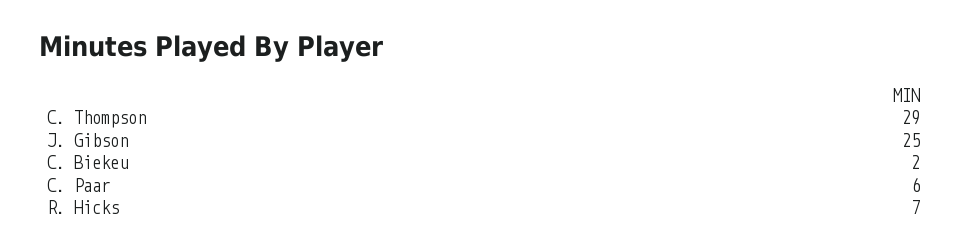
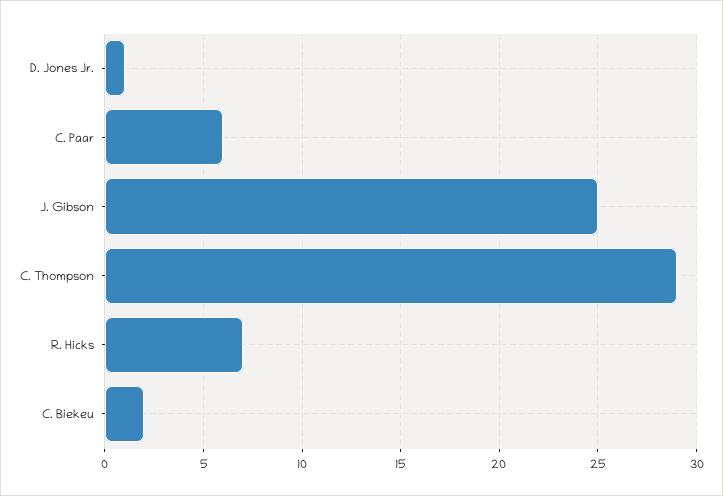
  {
    "C. Thompson": 29,
    "J. Gibson": 25,
    "C. Biekeu": 2,
    "C. Paar": 6,
-   "R. Hicks": 7
+   "R. Hicks": 7,
+   "D. Jones Jr.": 1
  }

